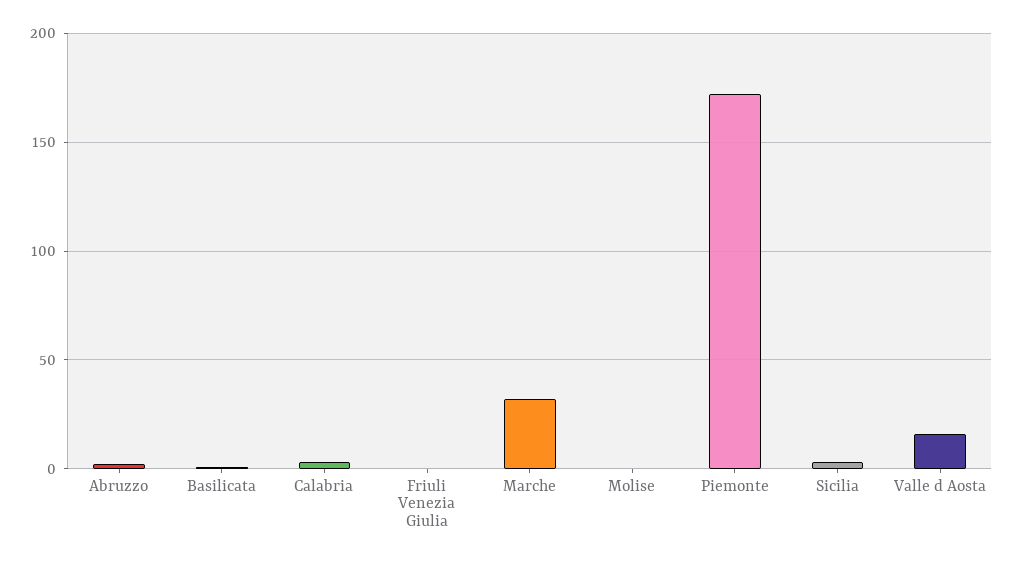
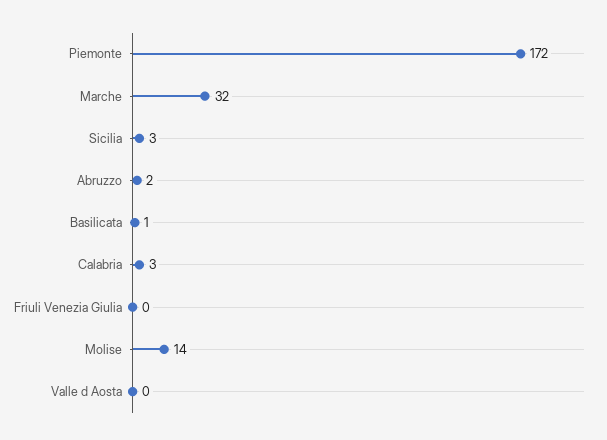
  {
    "Abruzzo": 2,
    "Basilicata": 1,
    "Calabria": 3,
    "Friuli Venezia Giulia": 0,
    "Marche": 32,
-   "Molise": 0,
+   "Molise": 14,
    "Piemonte": 172,
    "Sicilia": 3,
-   "Valle d Aosta": 15
+   "Valle d Aosta": 0
  }

